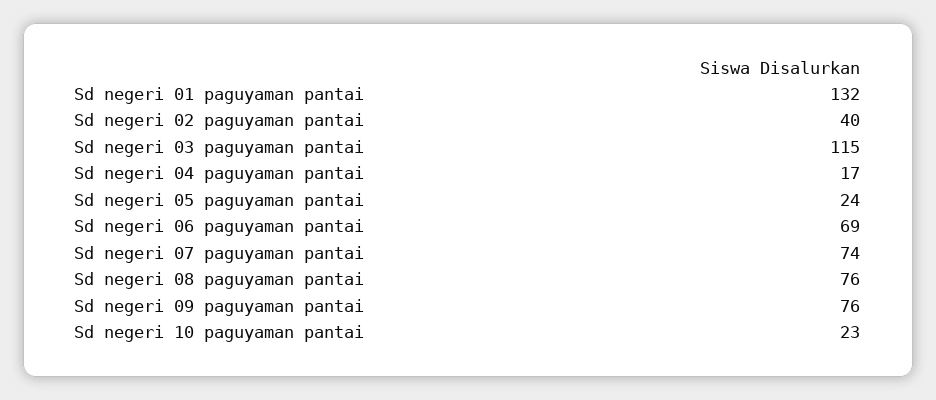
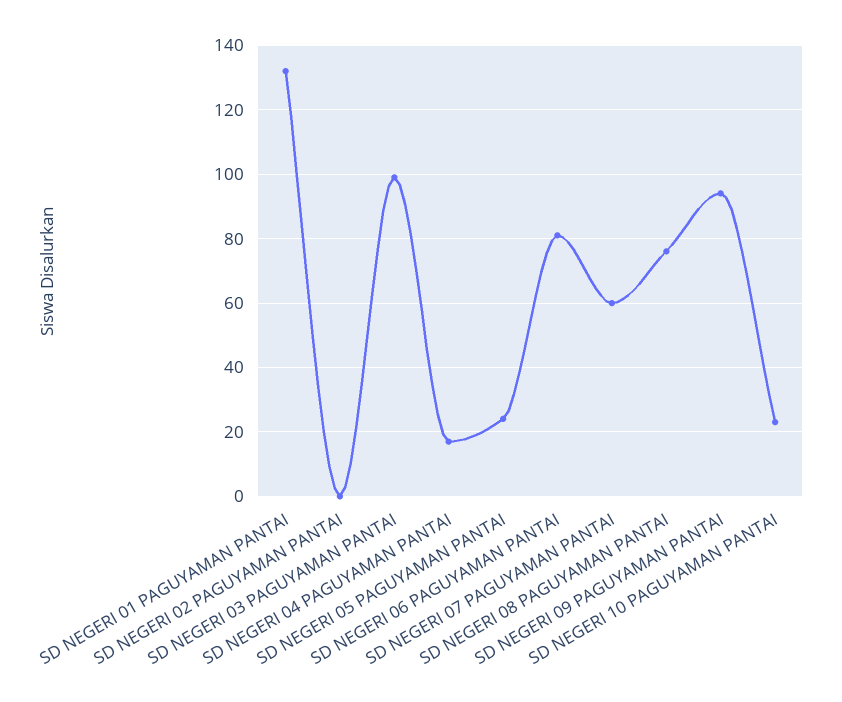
  {
    "Sd negeri 01 paguyaman pantai": 132,
-   "Sd negeri 02 paguyaman pantai": 40,
+   "Sd negeri 02 paguyaman pantai": 0,
-   "Sd negeri 03 paguyaman pantai": 115,
+   "Sd negeri 03 paguyaman pantai": 100,
    "Sd negeri 04 paguyaman pantai": 17,
    "Sd negeri 05 paguyaman pantai": 24,
-   "Sd negeri 06 paguyaman pantai": 69,
+   "Sd negeri 06 paguyaman pantai": 80,
-   "Sd negeri 07 paguyaman pantai": 74,
+   "Sd negeri 07 paguyaman pantai": 60,
    "Sd negeri 08 paguyaman pantai": 76,
-   "Sd negeri 09 paguyaman pantai": 76,
+   "Sd negeri 09 paguyaman pantai": 95,
    "Sd negeri 10 paguyaman pantai": 23
  }

